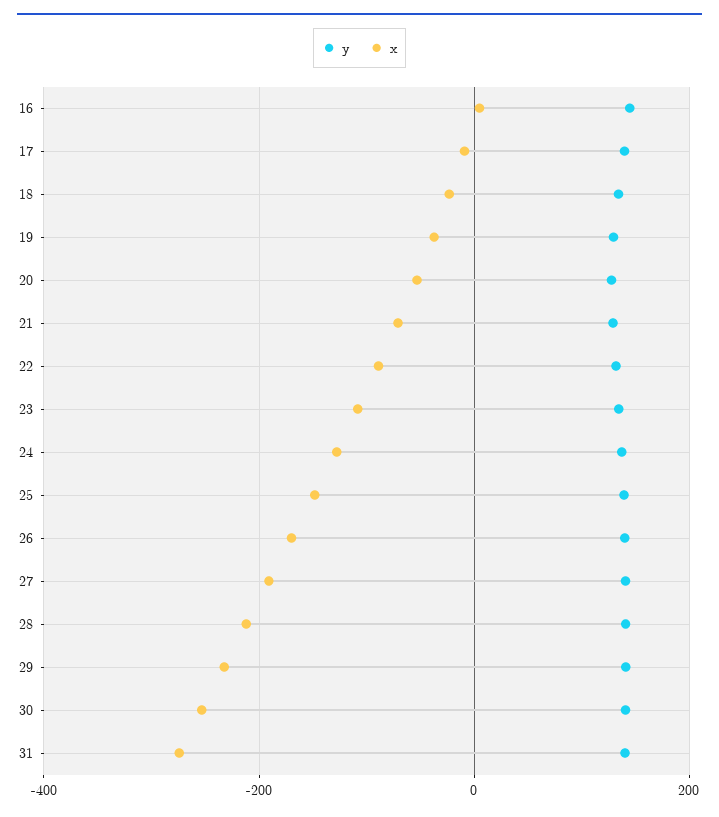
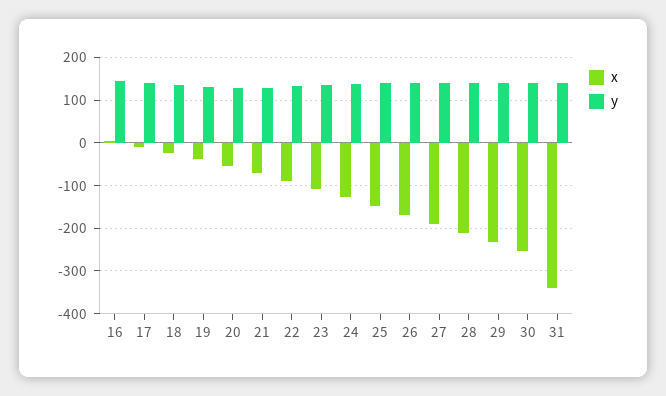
  {
    "y": {
      "16": 140,
      "17": 140,
      "18": 140,
      "19": 120,
      "20": 120,
      "21": 120,
      "22": 140,
      "23": 140,
      "24": 140,
      "25": 140,
      "26": 140,
      "27": 140,
      "28": 140,
      "29": 140,
      "30": 140,
      "31": 140
    },
    "x": {
      "16": 0,
      "17": 0,
      "18": -20,
      "19": -40,
      "20": -60,
      "21": -80,
      "22": -80,
      "23": -100,
      "24": -120,
      "25": -140,
      "26": -160,
      "27": -200,
      "28": -220,
      "29": -240,
      "30": -260,
-     "31": -280
+     "31": -340
    }
  }

